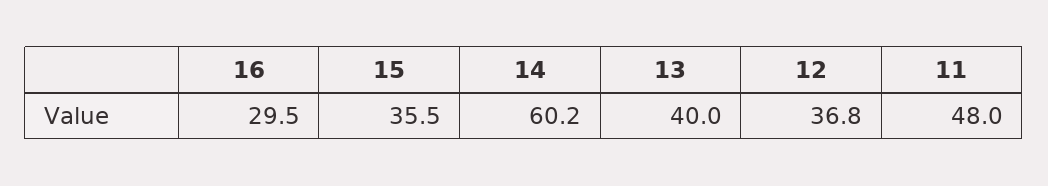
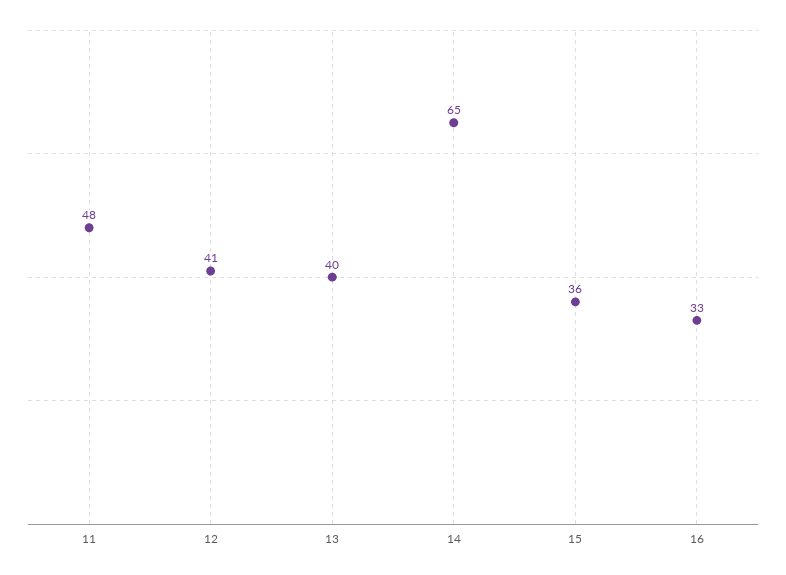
  {
-   "16": 29.5,
+   "16": 33,
    "15": 35.5,
-   "14": 60.2,
+   "14": 65,
    "13": 40,
-   "12": 36.8,
+   "12": 41,
    "11": 48
  }

